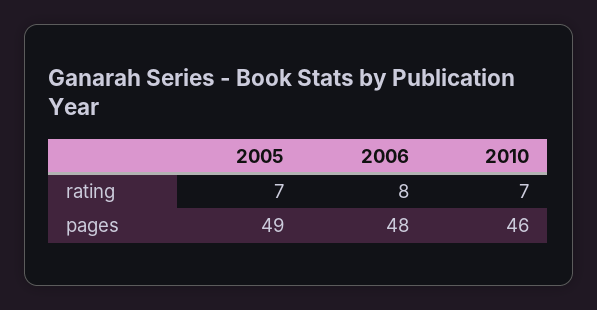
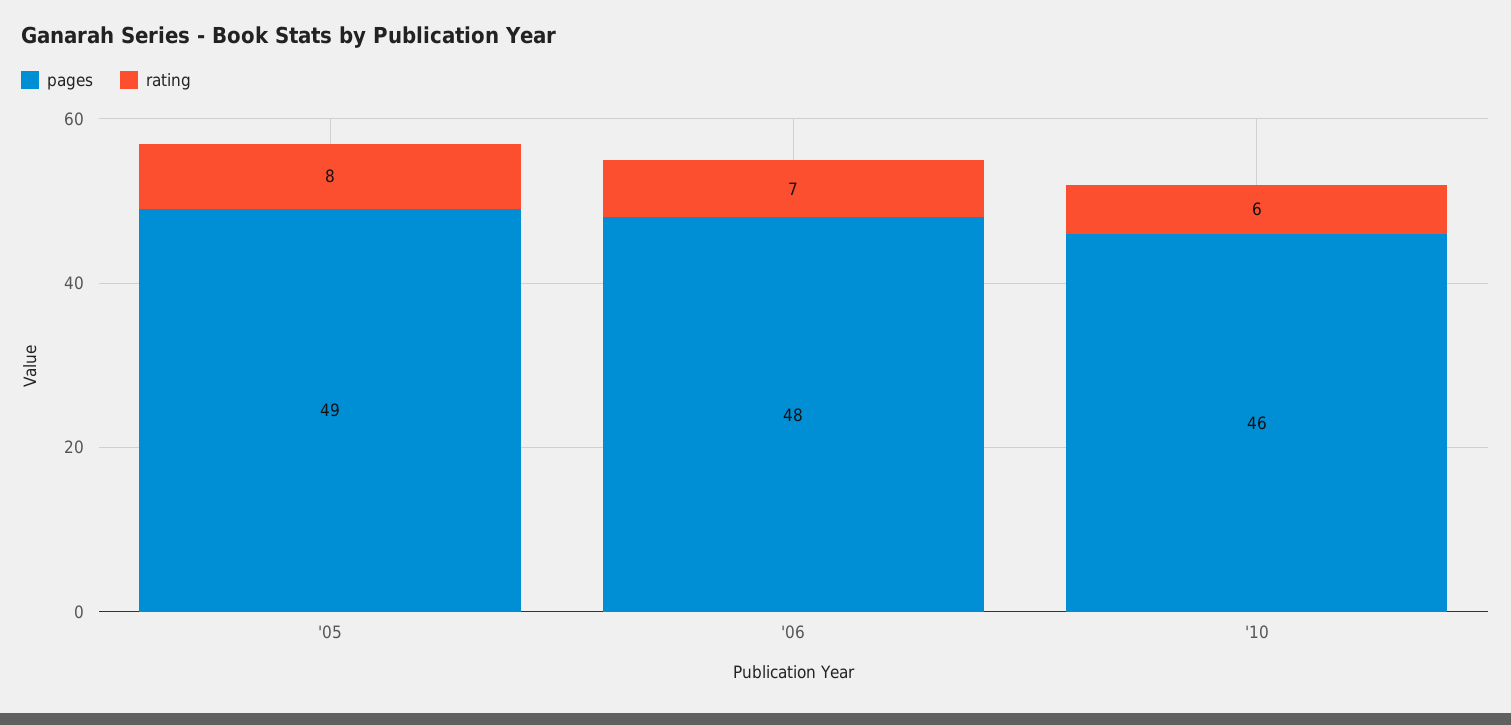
  {
    "rating": {
-     "2005": 7,
+     "2005": 8,
-     "2006": 8,
+     "2006": 7,
-     "2010": 7
+     "2010": 6
    },
    "pages": {
      "2005": 49,
      "2006": 48,
      "2010": 46
    }
  }

